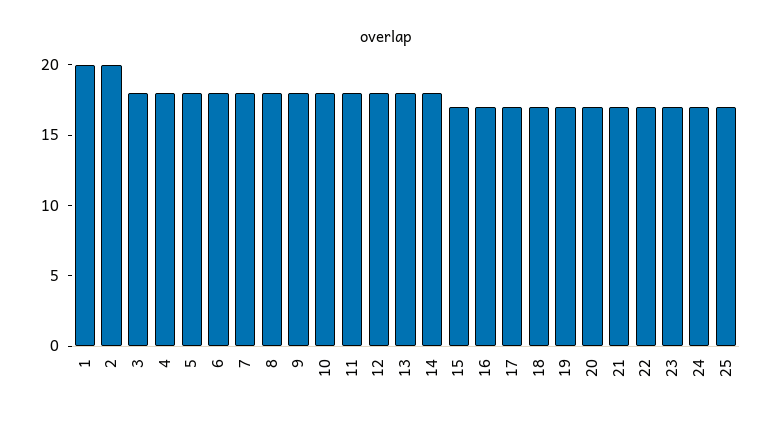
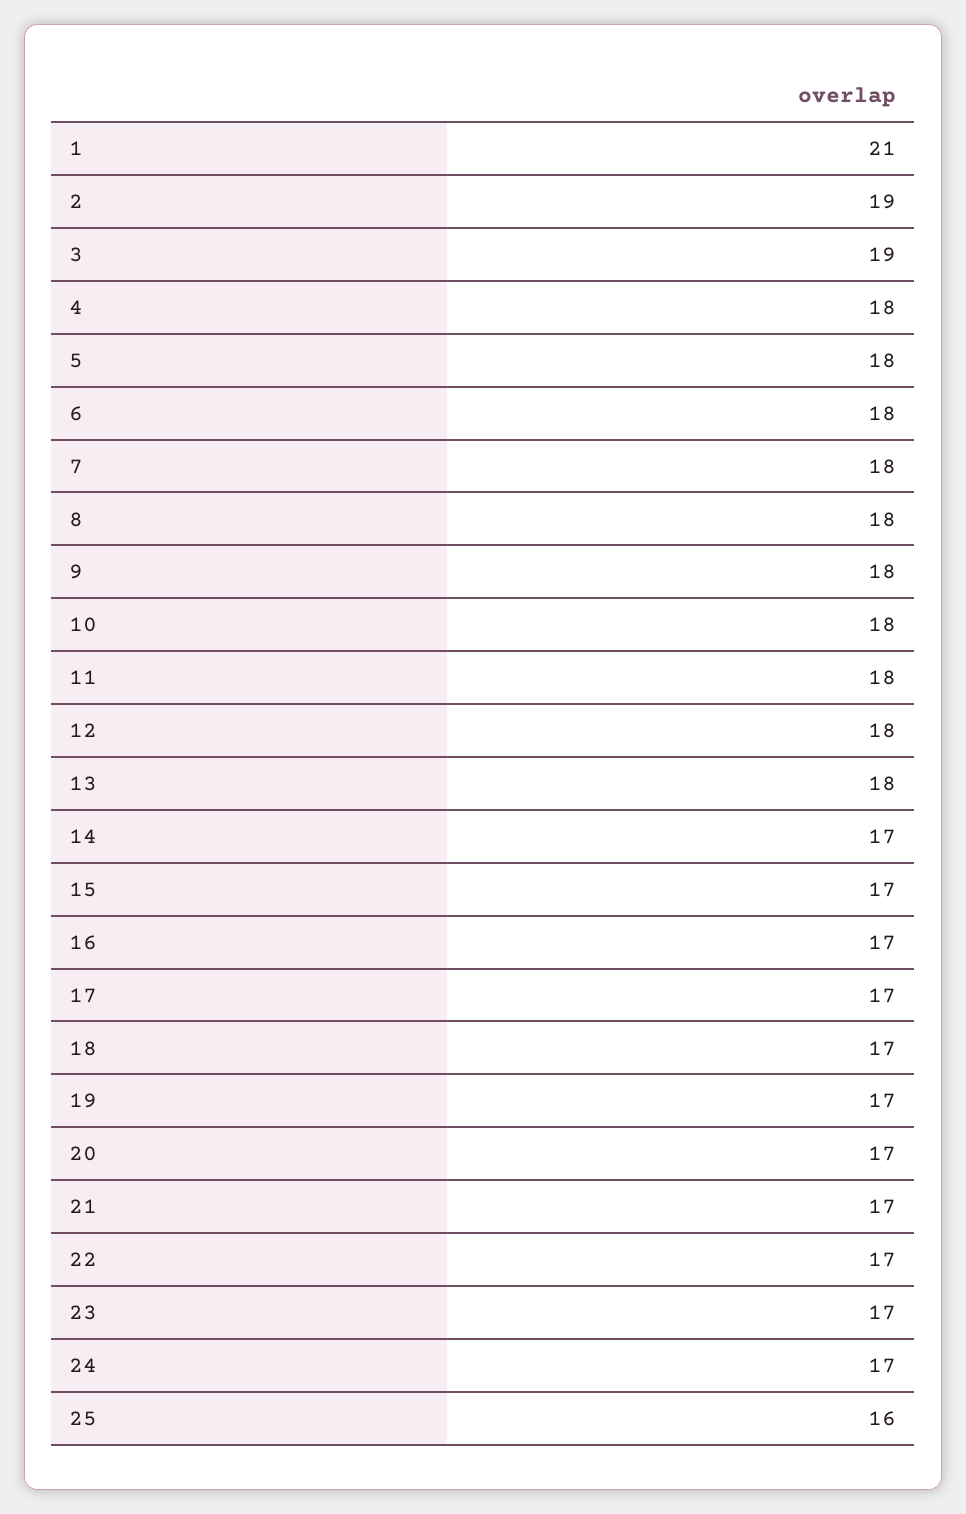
  {
-   "1": 20,
+   "1": 21,
-   "2": 20,
+   "2": 19,
-   "3": 18,
+   "3": 19,
    "4": 18,
    "5": 18,
    "6": 18,
    "7": 18,
    "8": 18,
    "9": 18,
    "10": 18,
    "11": 18,
    "12": 18,
    "13": 18,
-   "14": 18,
+   "14": 17,
    "15": 17,
    "16": 17,
    "17": 17,
    "18": 17,
    "19": 17,
    "20": 17,
    "21": 17,
    "22": 17,
    "23": 17,
    "24": 17,
-   "25": 17
+   "25": 16
  }

